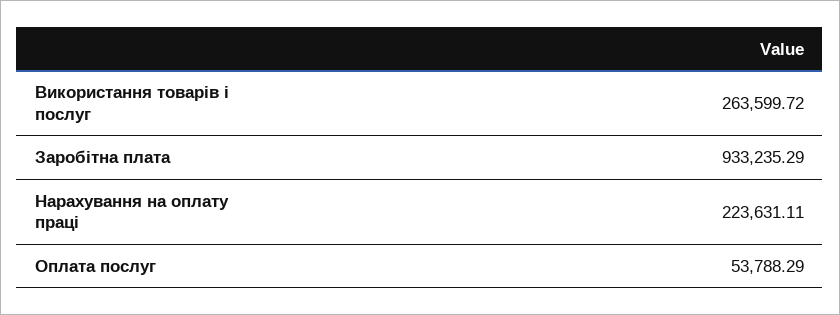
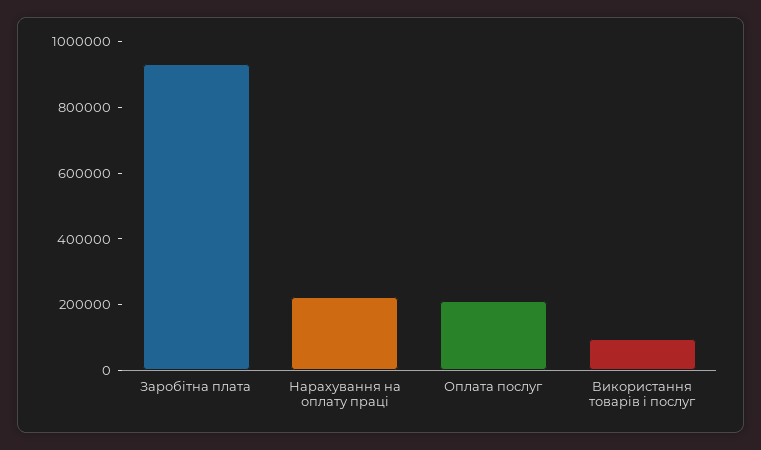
  {
-   "Використання товарів і послуг": 263599.72,
+   "Використання товарів і послуг": 100000,
    "Заробітна плата": 933235.29,
    "Нарахування на оплату праці": 223631.11,
-   "Оплата послуг": 53788.29
+   "Оплата послуг": 200000
  }

